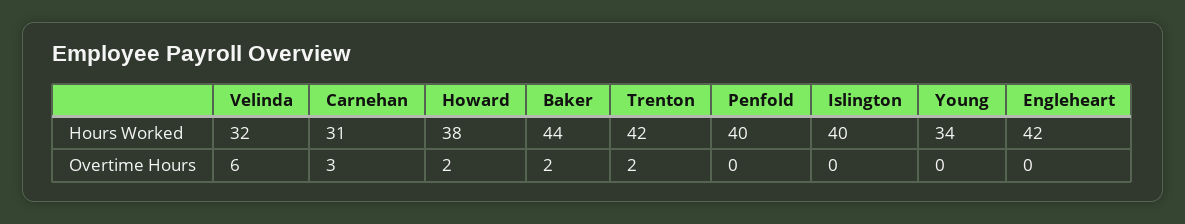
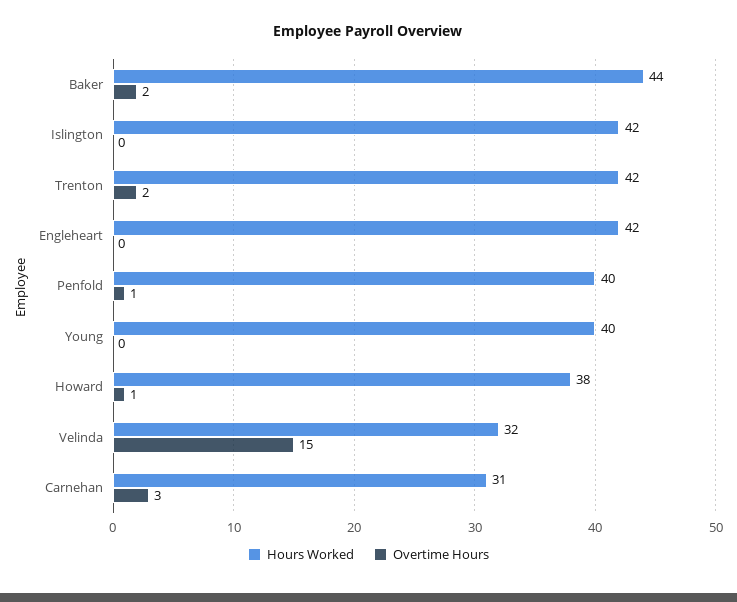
  {
    "Hours Worked": {
      "Velinda": 32,
      "Carnehan": 31,
      "Howard": 38,
      "Baker": 44,
      "Trenton": 42,
      "Penfold": 40,
-     "Islington": 40,
+     "Islington": 42,
-     "Young": 34,
+     "Young": 40,
      "Engleheart": 42
    },
    "Overtime Hours": {
-     "Velinda": 6,
+     "Velinda": 15,
      "Carnehan": 3,
-     "Howard": 2,
+     "Howard": 1,
      "Baker": 2,
      "Trenton": 2,
-     "Penfold": 0,
+     "Penfold": 1,
      "Islington": 0,
      "Young": 0,
      "Engleheart": 0
    }
  }

